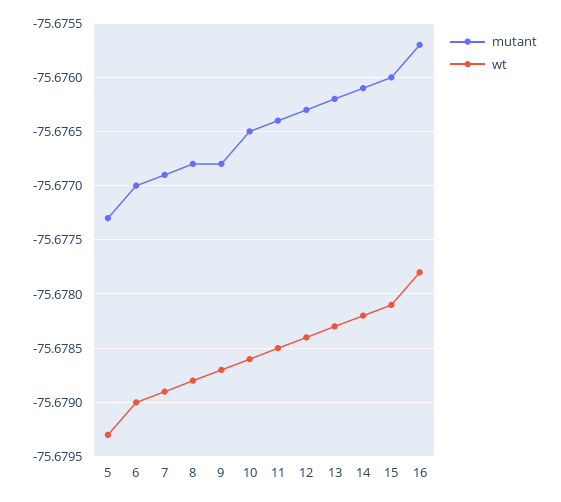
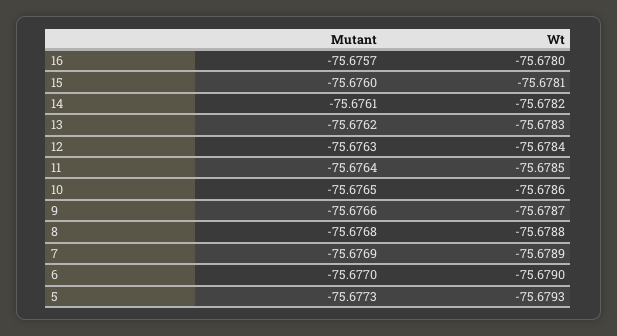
  {
    "mutant": {
      "5": -75.6773,
      "6": -75.677,
      "7": -75.6769,
      "8": -75.6768,
-     "9": -75.6768,
+     "9": -75.6766,
      "10": -75.6765,
      "11": -75.6764,
      "12": -75.6763,
      "13": -75.6762,
      "14": -75.6761,
      "15": -75.676,
      "16": -75.6757
    },
    "wt": {
      "5": -75.6793,
      "6": -75.679,
      "7": -75.6789,
      "8": -75.6788,
      "9": -75.6787,
      "10": -75.6786,
      "11": -75.6785,
      "12": -75.6784,
      "13": -75.6783,
      "14": -75.6782,
      "15": -75.6781,
-     "16": -75.6778
+     "16": -75.678
    }
  }

